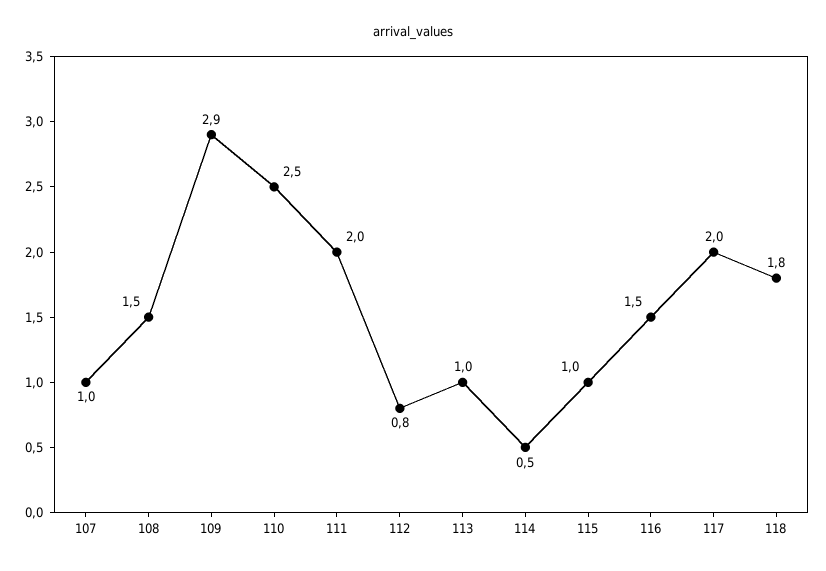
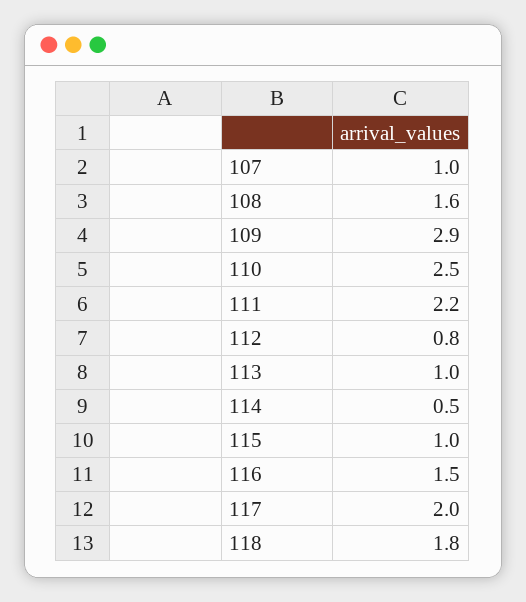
  {
    "107": 1,
-   "108": 1.5,
+   "108": 1.6,
    "109": 2.9,
    "110": 2.5,
-   "111": 2,
+   "111": 2.2,
    "112": 0.8,
    "113": 1,
    "114": 0.5,
    "115": 1,
    "116": 1.5,
    "117": 2,
    "118": 1.8
  }

